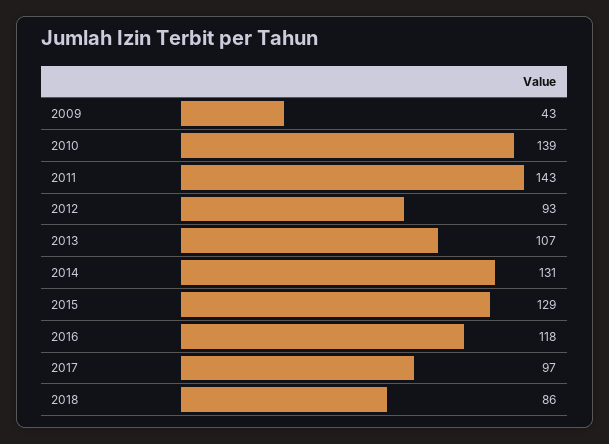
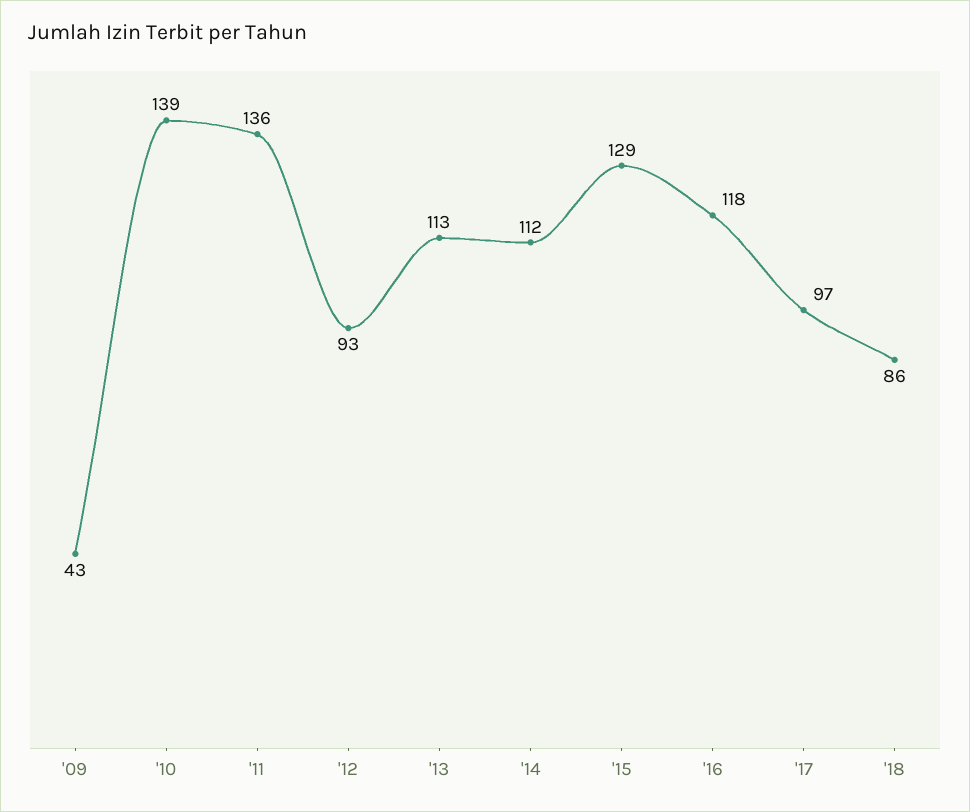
  {
    "2009": 43,
    "2010": 139,
-   "2011": 143,
+   "2011": 136,
    "2012": 93,
-   "2013": 107,
+   "2013": 113,
-   "2014": 131,
+   "2014": 112,
    "2015": 129,
    "2016": 118,
    "2017": 97,
    "2018": 86
  }

